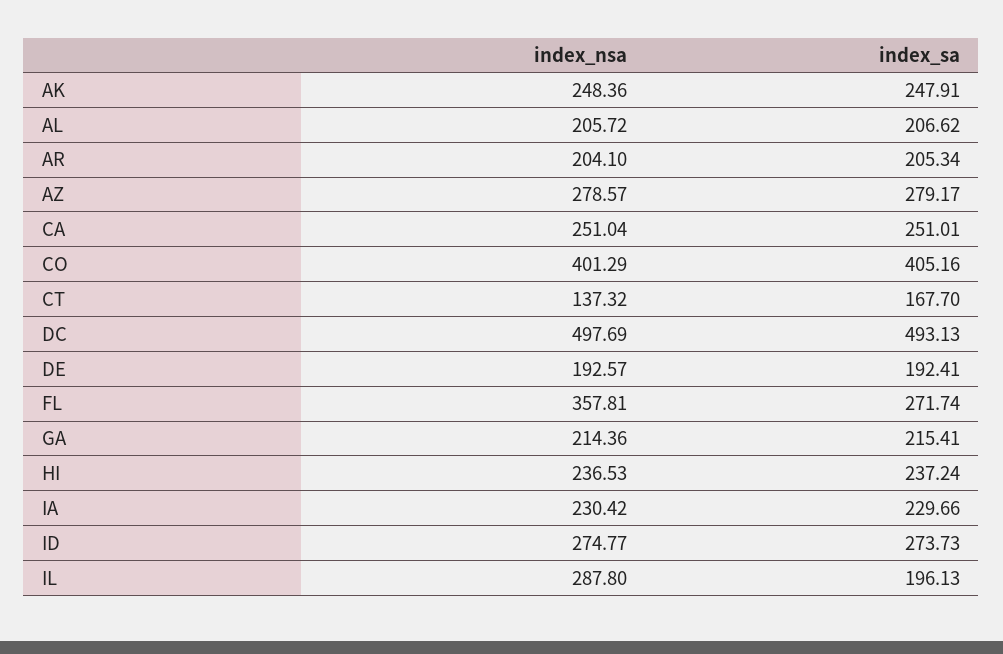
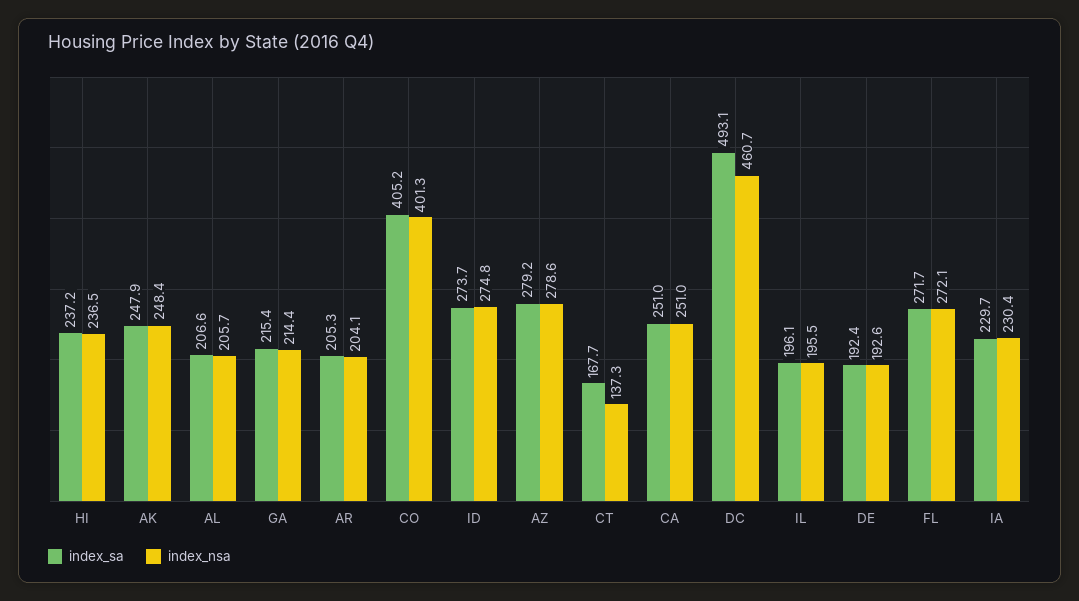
  {
    "index_nsa": {
      "AK": 248.36,
      "AL": 205.72,
      "AR": 204.1,
      "AZ": 278.57,
      "CA": 251.04,
      "CO": 401.29,
      "CT": 137.32,
-     "DC": 497.69,
+     "DC": 460.7,
      "DE": 192.57,
-     "FL": 357.81,
+     "FL": 272.1,
      "GA": 214.36,
      "HI": 236.53,
      "IA": 230.42,
      "ID": 274.77,
-     "IL": 287.8
+     "IL": 195.5
    },
    "index_sa": {
      "AK": 247.91,
      "AL": 206.62,
      "AR": 205.34,
      "AZ": 279.17,
      "CA": 251.01,
      "CO": 405.16,
      "CT": 167.7,
      "DC": 493.13,
      "DE": 192.41,
      "FL": 271.74,
      "GA": 215.41,
      "HI": 237.24,
      "IA": 229.66,
      "ID": 273.73,
      "IL": 196.13
    }
  }

